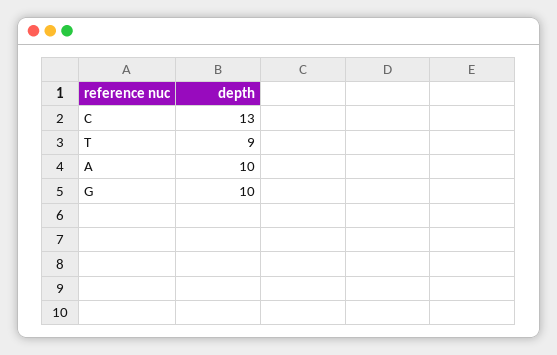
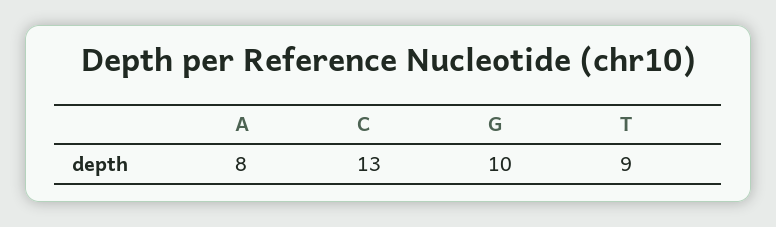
  {
    "C": 13,
    "T": 9,
-   "A": 10,
+   "A": 8,
    "G": 10
  }

